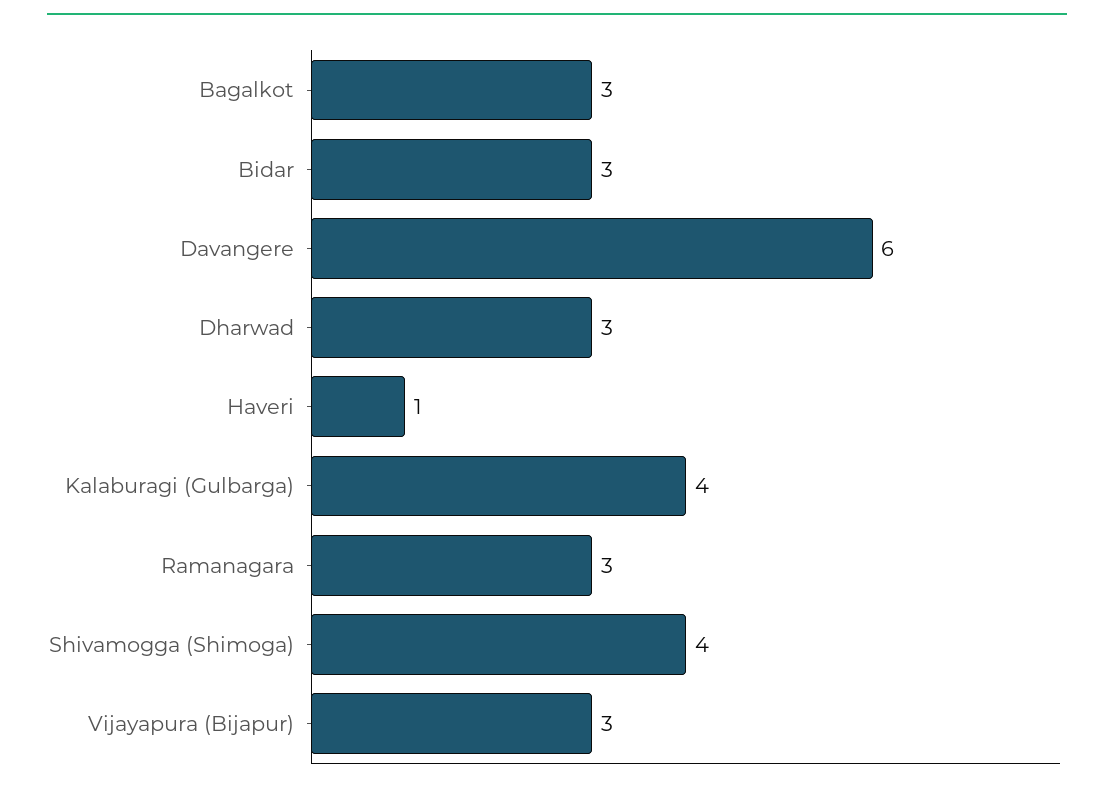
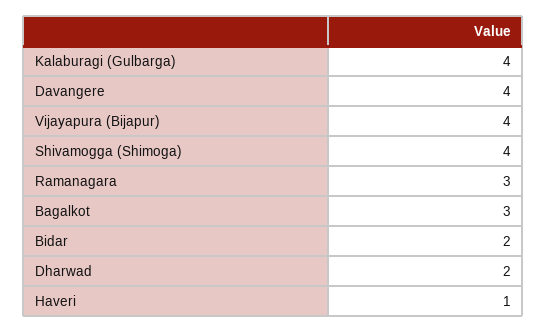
  {
    "Bagalkot": 3,
-   "Bidar": 3,
+   "Bidar": 2,
-   "Davangere": 6,
+   "Davangere": 4,
-   "Dharwad": 3,
+   "Dharwad": 2,
    "Haveri": 1,
    "Kalaburagi (Gulbarga)": 4,
    "Ramanagara": 3,
    "Shivamogga (Shimoga)": 4,
-   "Vijayapura (Bijapur)": 3
+   "Vijayapura (Bijapur)": 4
  }

